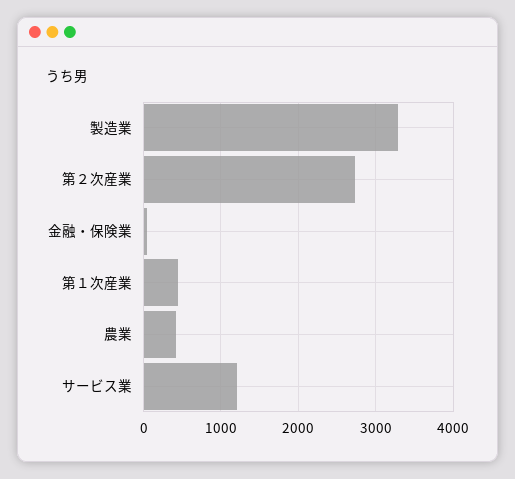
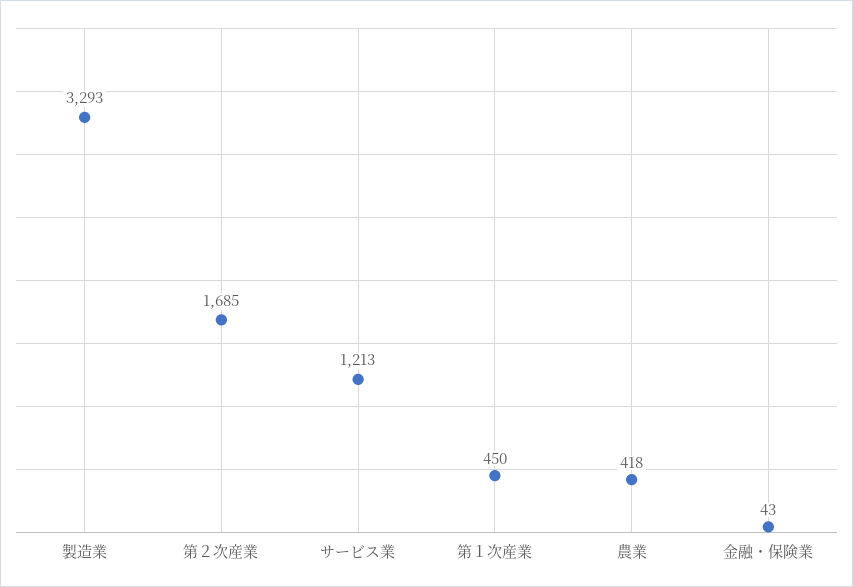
  {
    "製造業": 3293,
-   "第２次産業": 2700,
+   "第２次産業": 1685,
    "金融・保険業": 43,
    "第１次産業": 450,
    "農業": 418,
    "サービス業": 1213
  }

